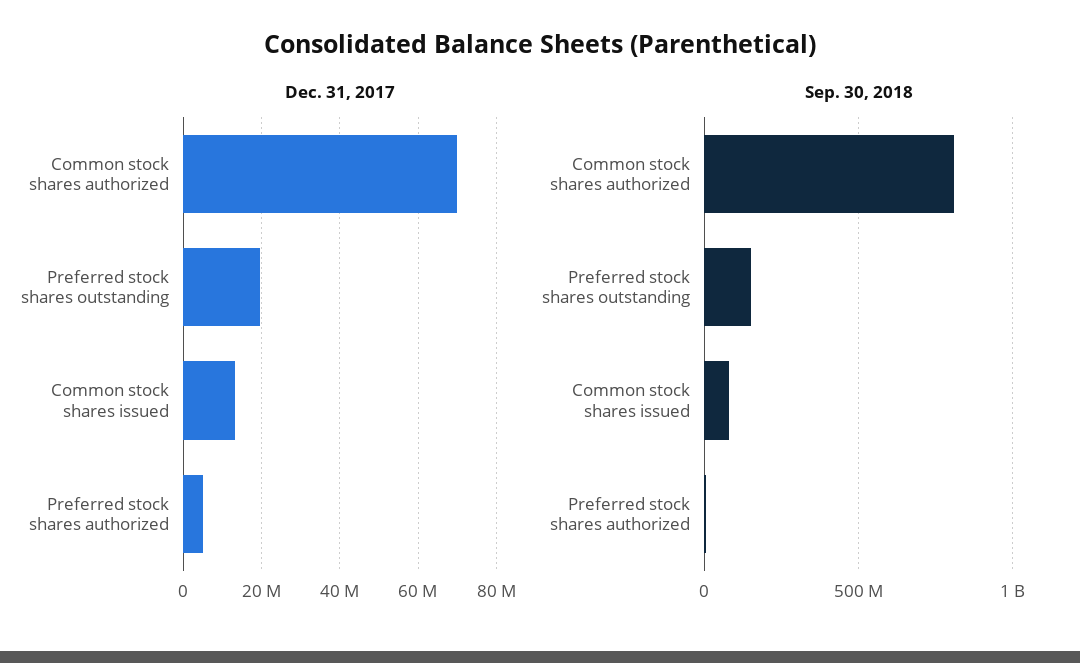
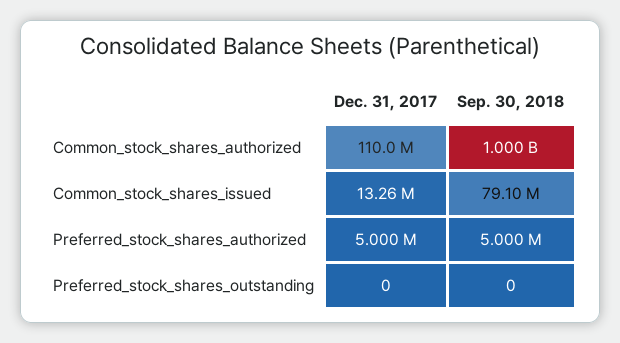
  {
    "Dec. 31, 2017": {
-     "Common stock shares authorized": 70000000,
+     "Common stock shares authorized": 110000000,
-     "Preferred stock shares outstanding": 20000000,
+     "Preferred stock shares outstanding": 0,
      "Common stock shares issued": 13260000,
      "Preferred stock shares authorized": 5000000
    },
    "Sep. 30, 2018": {
-     "Common stock shares authorized": 800000000,
+     "Common stock shares authorized": 1000000000,
-     "Preferred stock shares outstanding": 150000000,
+     "Preferred stock shares outstanding": 0,
      "Common stock shares issued": 79100000,
      "Preferred stock shares authorized": 5000000
    }
  }

